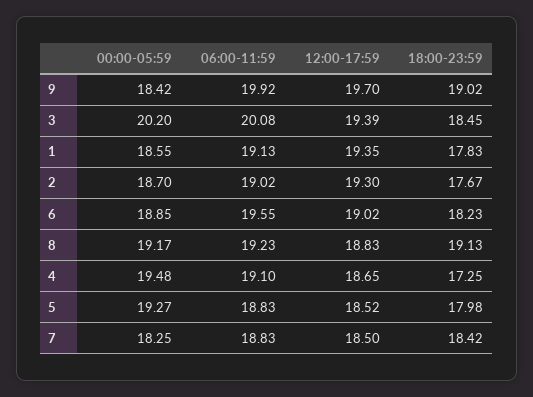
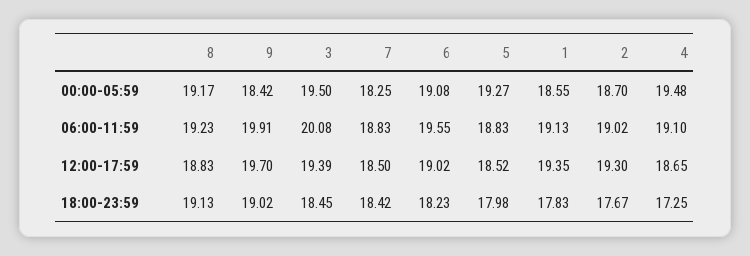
  {
    "00:00-05:59": {
      "9": 18.42,
-     "3": 20.2,
+     "3": 19.5,
      "1": 18.55,
      "2": 18.7,
-     "6": 18.85,
+     "6": 19.08,
      "8": 19.17,
      "4": 19.48,
      "5": 19.27,
      "7": 18.25
    },
    "06:00-11:59": {
-     "9": 19.92,
+     "9": 19.91,
      "3": 20.08,
      "1": 19.13,
      "2": 19.02,
      "6": 19.55,
      "8": 19.23,
      "4": 19.1,
      "5": 18.83,
      "7": 18.83
    },
    "12:00-17:59": {
      "9": 19.7,
      "3": 19.39,
      "1": 19.35,
      "2": 19.3,
      "6": 19.02,
      "8": 18.83,
      "4": 18.65,
      "5": 18.52,
      "7": 18.5
    },
    "18:00-23:59": {
      "9": 19.02,
      "3": 18.45,
      "1": 17.83,
      "2": 17.67,
      "6": 18.23,
      "8": 19.13,
      "4": 17.25,
      "5": 17.98,
      "7": 18.42
    }
  }

